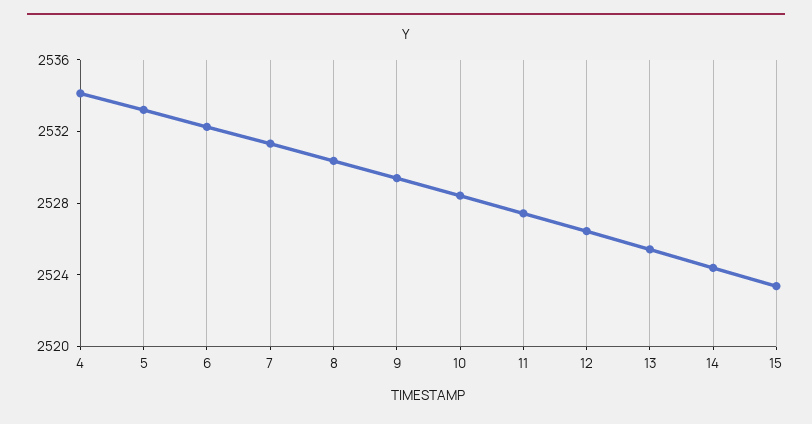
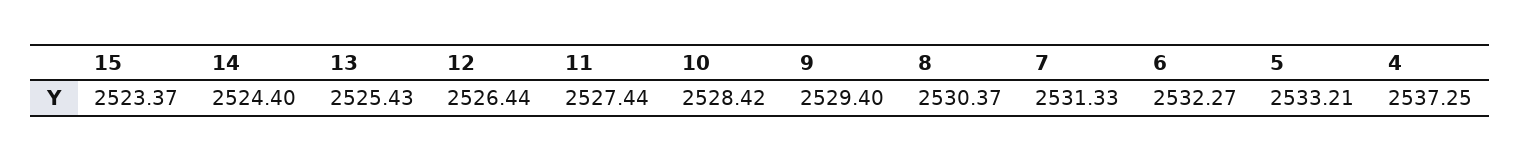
  {
-   "4": 2534,
+   "4": 2537.25,
    "5": 2533.21,
    "6": 2532.27,
    "7": 2531.33,
    "8": 2530.37,
    "9": 2529.4,
    "10": 2528.42,
    "11": 2527.44,
    "12": 2526.44,
    "13": 2525.43,
    "14": 2524.4,
    "15": 2523.37
  }

